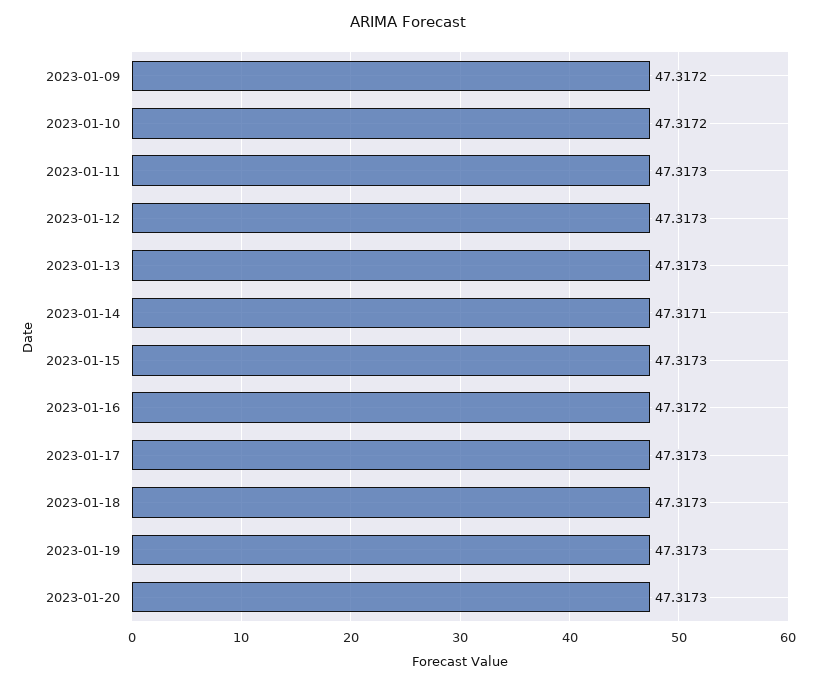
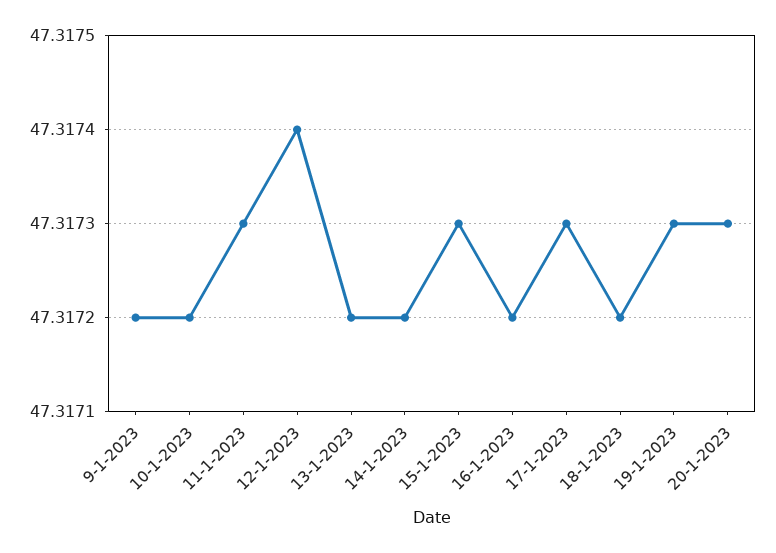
  {
    "2023-01-09": 47.3172,
    "2023-01-10": 47.3172,
    "2023-01-11": 47.3173,
-   "2023-01-12": 47.3173,
+   "2023-01-12": 47.3174,
-   "2023-01-13": 47.3173,
+   "2023-01-13": 47.3172,
-   "2023-01-14": 47.3171,
+   "2023-01-14": 47.3172,
    "2023-01-15": 47.3173,
    "2023-01-16": 47.3172,
    "2023-01-17": 47.3173,
-   "2023-01-18": 47.3173,
+   "2023-01-18": 47.3172,
    "2023-01-19": 47.3173,
    "2023-01-20": 47.3173
  }

